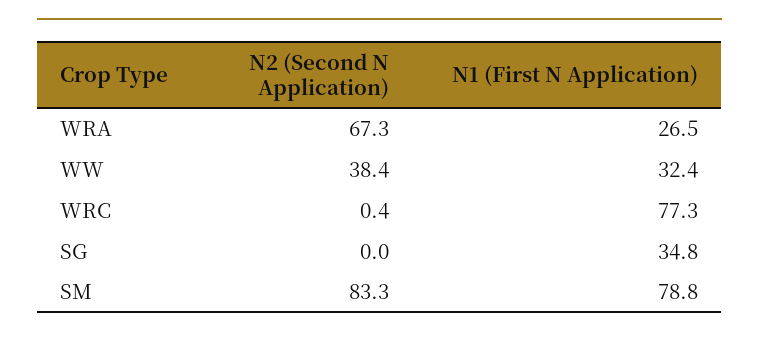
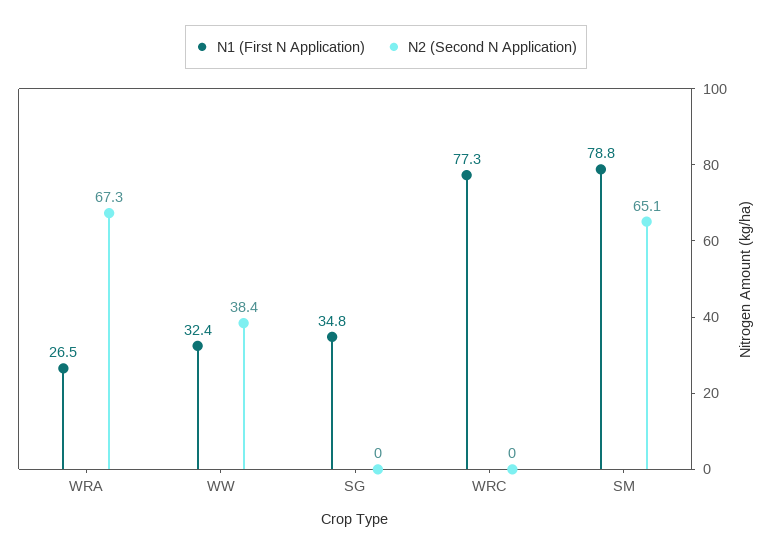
  {
    "N2 (Second N Application)": {
      "WRA": 67.3,
      "WW": 38.4,
-     "WRC": 0.4,
+     "WRC": 0,
      "SG": 0,
-     "SM": 83.3
+     "SM": 65.1
    },
    "N1 (First N Application)": {
      "WRA": 26.5,
      "WW": 32.4,
      "WRC": 77.3,
      "SG": 34.8,
      "SM": 78.8
    }
  }

